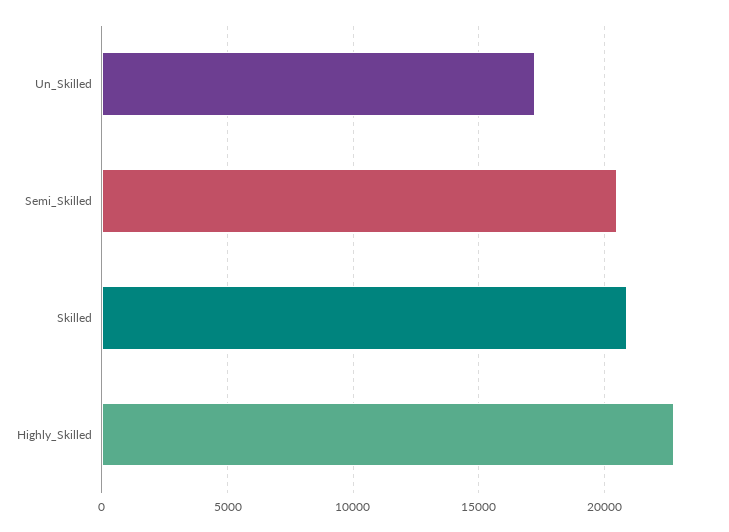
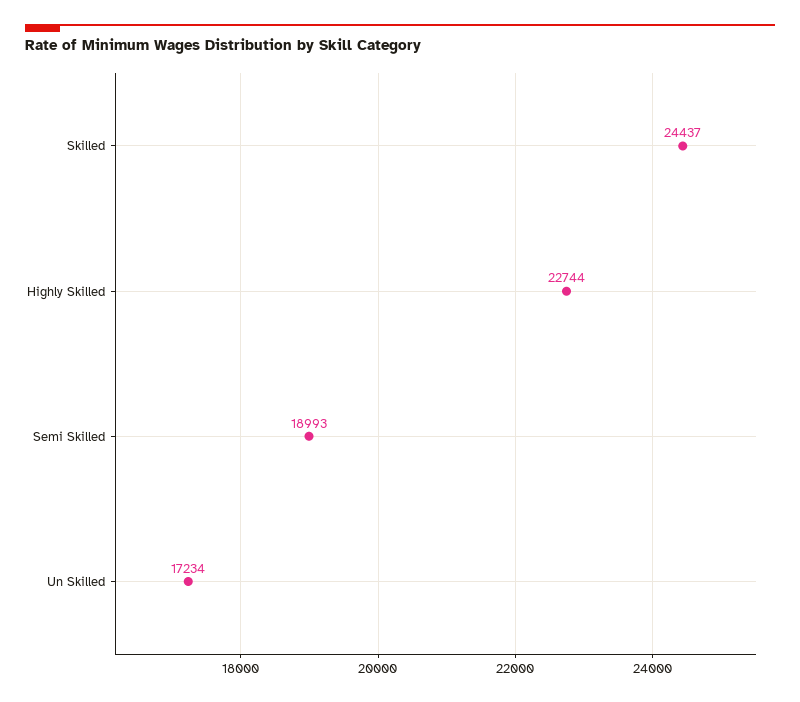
  {
    "Un_Skilled": 17234,
-   "Semi_Skilled": 20500,
+   "Semi_Skilled": 18993,
-   "Skilled": 21000,
+   "Skilled": 24437,
    "Highly_Skilled": 22744
  }

